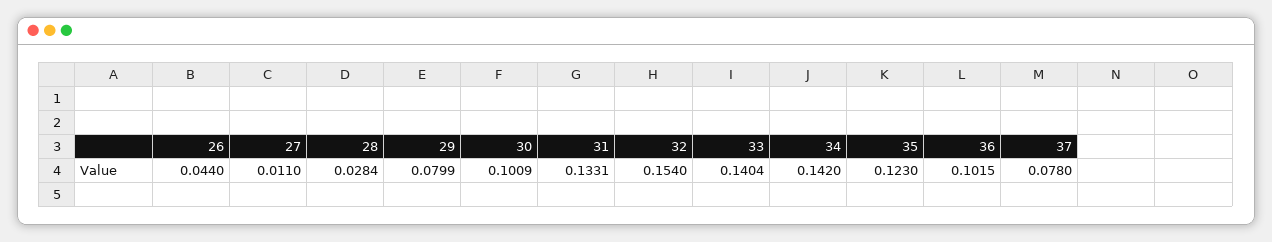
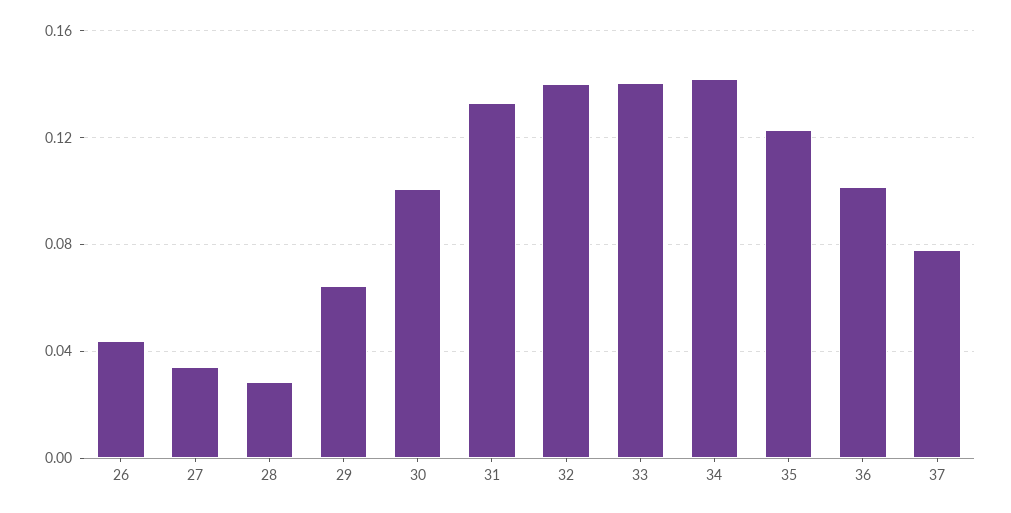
  {
    "26": 0.044,
-   "27": 0.011,
+   "27": 0.035,
    "28": 0.0284,
-   "29": 0.0799,
+   "29": 0.065,
    "30": 0.1009,
    "31": 0.1331,
-   "32": 0.154,
+   "32": 0.14,
    "33": 0.1404,
    "34": 0.142,
    "35": 0.123,
    "36": 0.1015,
    "37": 0.078
  }

